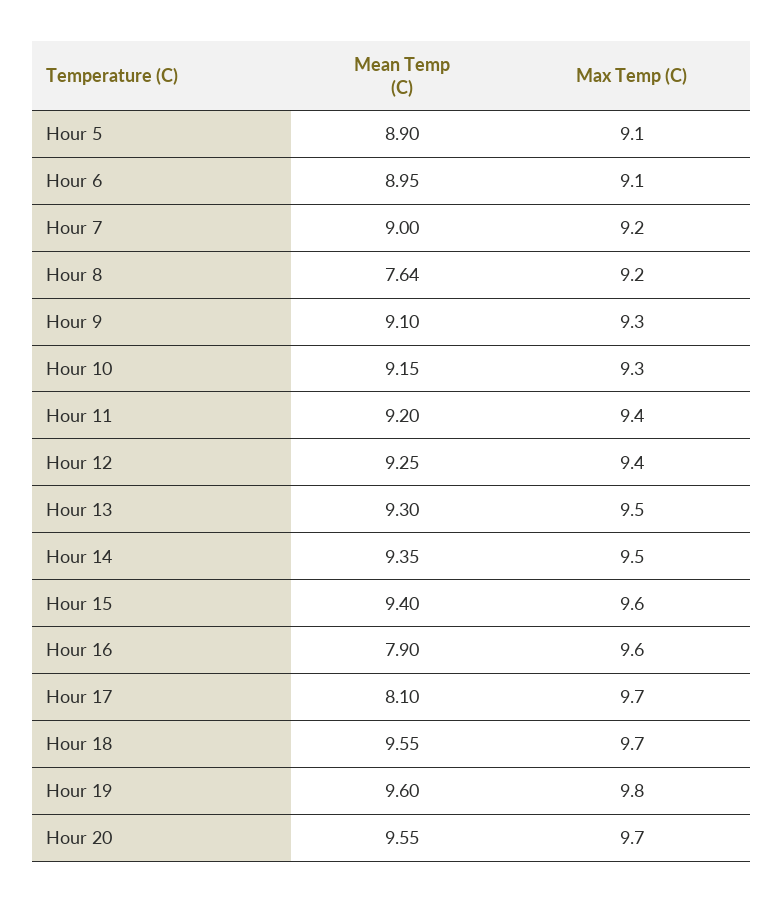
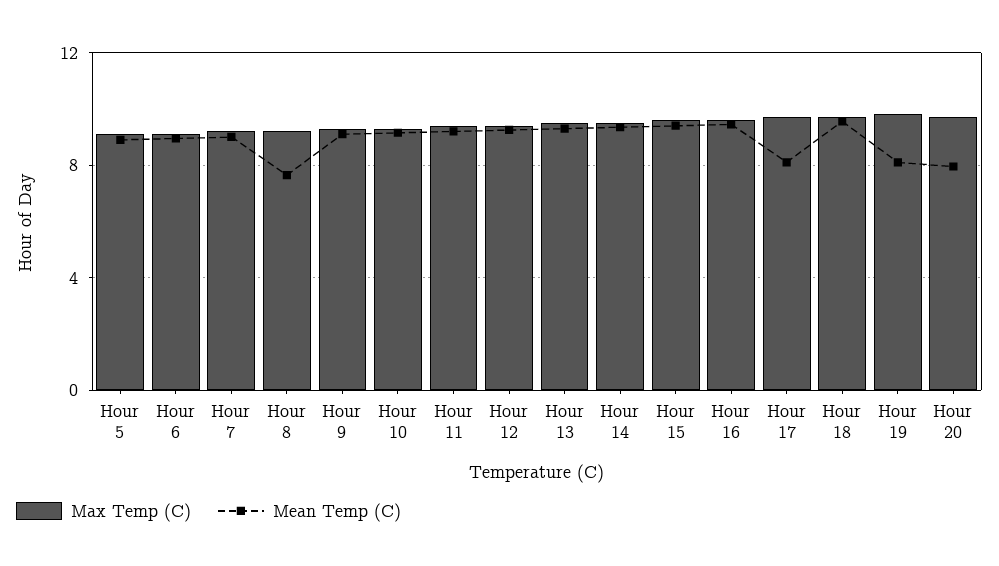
  {
    "Mean Temp (C)": {
      "Hour 5": 8.9,
      "Hour 6": 8.95,
      "Hour 7": 9,
      "Hour 8": 7.64,
      "Hour 9": 9.1,
      "Hour 10": 9.15,
      "Hour 11": 9.2,
      "Hour 12": 9.25,
      "Hour 13": 9.3,
      "Hour 14": 9.35,
      "Hour 15": 9.4,
-     "Hour 16": 7.9,
+     "Hour 16": 9.5,
      "Hour 17": 8.1,
      "Hour 18": 9.55,
-     "Hour 19": 9.6,
+     "Hour 19": 8,
-     "Hour 20": 9.55
+     "Hour 20": 8
    },
    "Max Temp (C)": {
      "Hour 5": 9.1,
      "Hour 6": 9.1,
      "Hour 7": 9.2,
      "Hour 8": 9.2,
      "Hour 9": 9.3,
      "Hour 10": 9.3,
      "Hour 11": 9.4,
      "Hour 12": 9.4,
      "Hour 13": 9.5,
      "Hour 14": 9.5,
      "Hour 15": 9.6,
      "Hour 16": 9.6,
      "Hour 17": 9.7,
      "Hour 18": 9.7,
      "Hour 19": 9.8,
      "Hour 20": 9.7
    }
  }

